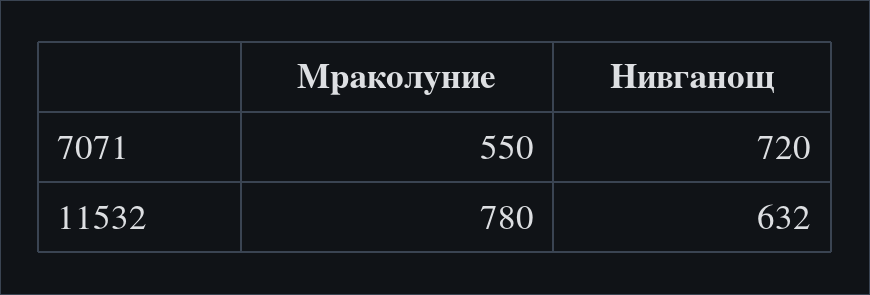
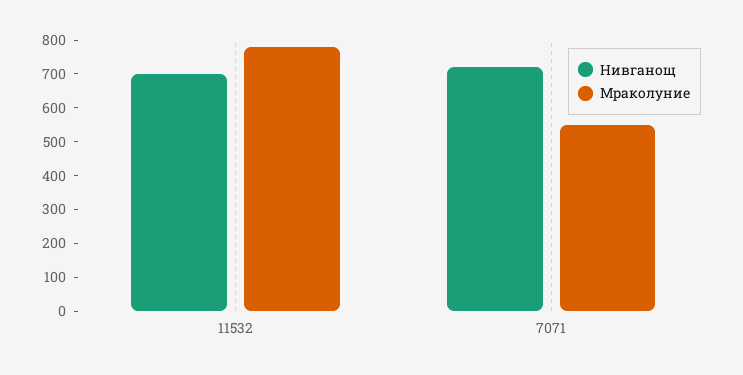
  {
    "Мраколуние": {
      "7071": 550,
      "11532": 780
    },
    "Нивганощ": {
      "7071": 720,
-     "11532": 632
+     "11532": 700
    }
  }

